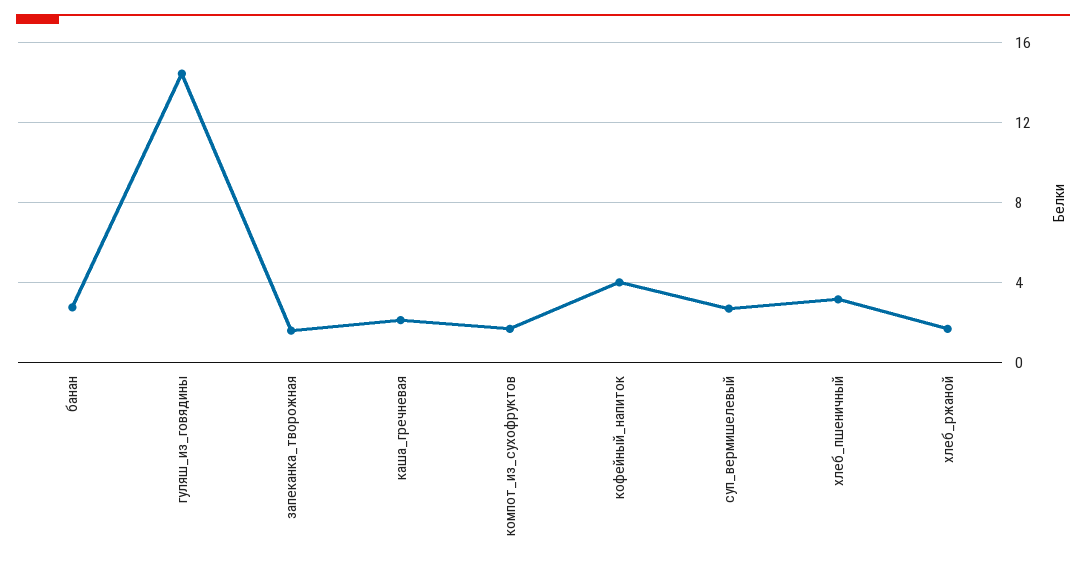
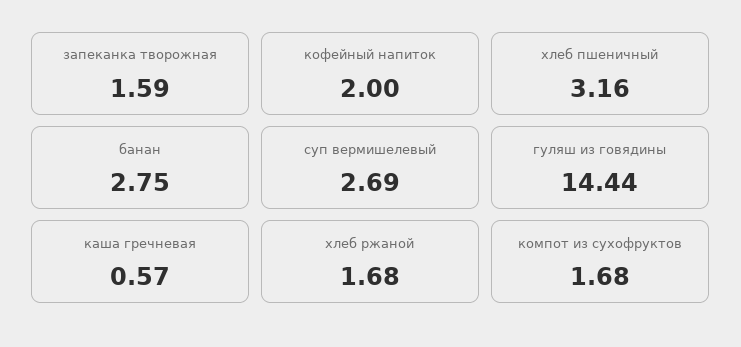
  {
    "банан": 2.75,
    "гуляш_из_говядины": 14.44,
    "запеканка_творожная": 1.59,
-   "каша_гречневая": 2,
+   "каша_гречневая": 0.57,
    "компот_из_сухофруктов": 1.68,
-   "кофейный_напиток": 4,
+   "кофейный_напиток": 2,
    "суп_вермишелевый": 2.69,
    "хлеб_пшеничный": 3.16,
    "хлеб_ржаной": 1.68
  }

